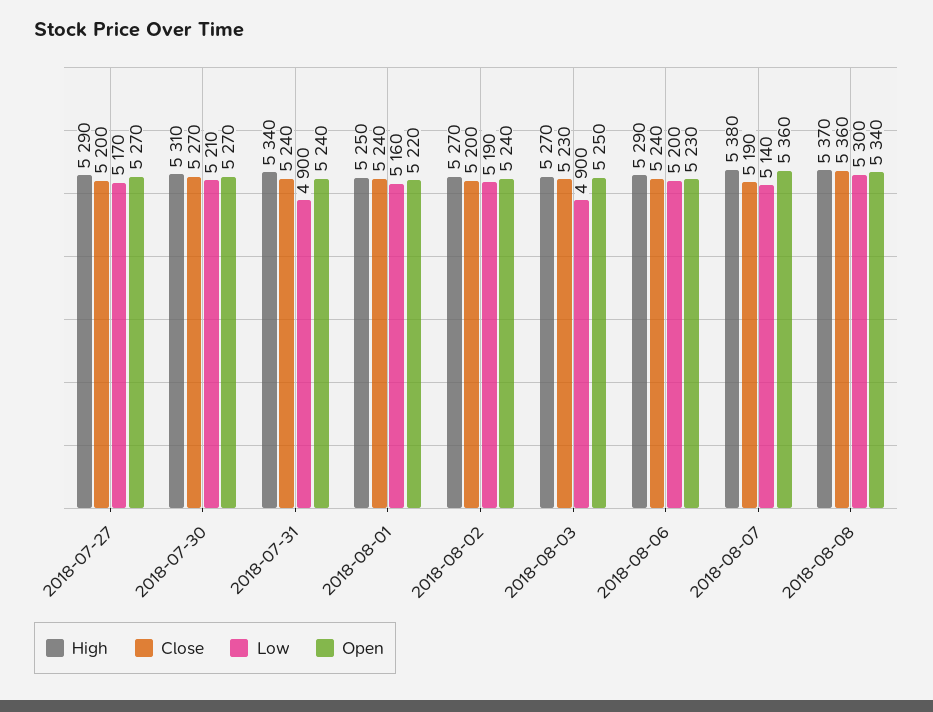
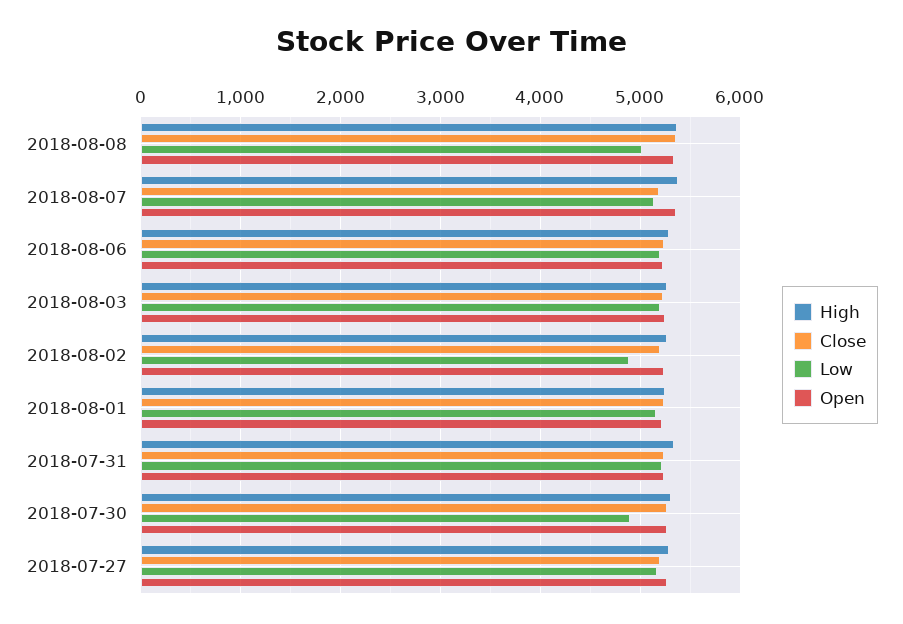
  {
    "High": {
      "2018-07-27": 5290,
      "2018-07-30": 5310,
      "2018-07-31": 5340,
      "2018-08-01": 5250,
      "2018-08-02": 5270,
      "2018-08-03": 5270,
      "2018-08-06": 5290,
      "2018-08-07": 5380,
      "2018-08-08": 5370
    },
    "Close": {
      "2018-07-27": 5200,
      "2018-07-30": 5270,
      "2018-07-31": 5240,
      "2018-08-01": 5240,
      "2018-08-02": 5200,
      "2018-08-03": 5230,
      "2018-08-06": 5240,
      "2018-08-07": 5190,
      "2018-08-08": 5360
    },
    "Low": {
      "2018-07-27": 5170,
-     "2018-07-30": 5210,
+     "2018-07-30": 4900,
-     "2018-07-31": 4900,
+     "2018-07-31": 5200,
      "2018-08-01": 5160,
-     "2018-08-02": 5190,
+     "2018-08-02": 4900,
-     "2018-08-03": 4900,
+     "2018-08-03": 5200,
      "2018-08-06": 5200,
      "2018-08-07": 5140,
-     "2018-08-08": 5300
+     "2018-08-08": 5000
    },
    "Open": {
      "2018-07-27": 5270,
      "2018-07-30": 5270,
      "2018-07-31": 5240,
      "2018-08-01": 5220,
      "2018-08-02": 5240,
      "2018-08-03": 5250,
      "2018-08-06": 5230,
      "2018-08-07": 5360,
      "2018-08-08": 5340
    }
  }

